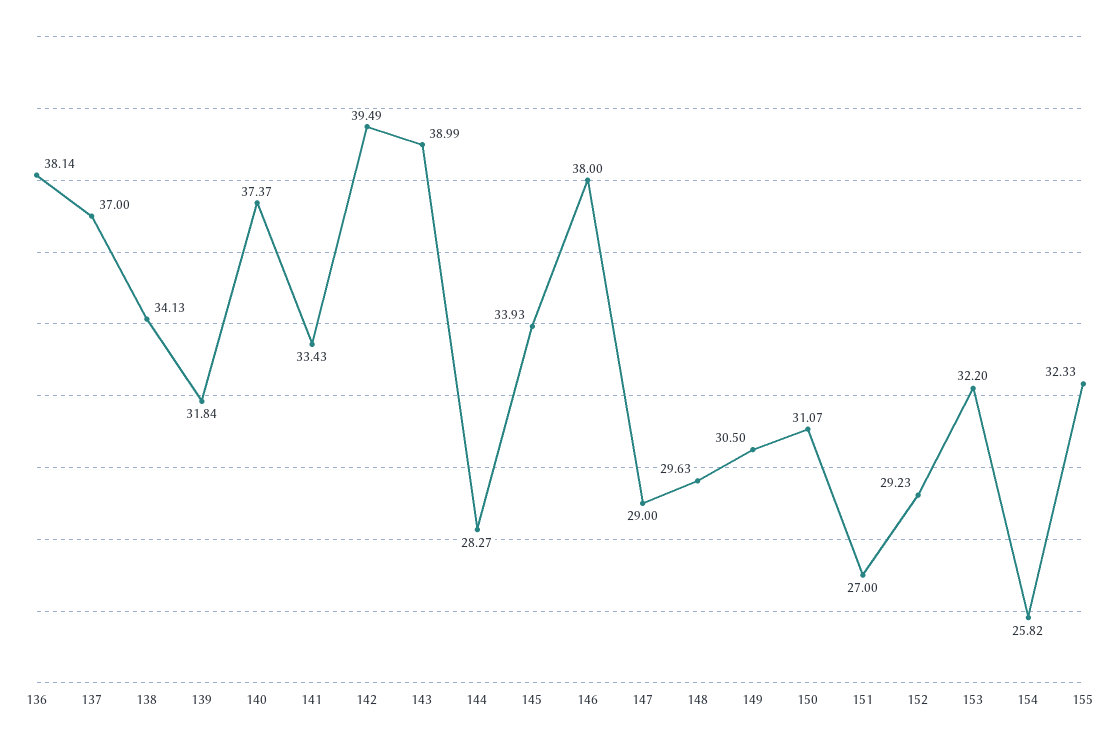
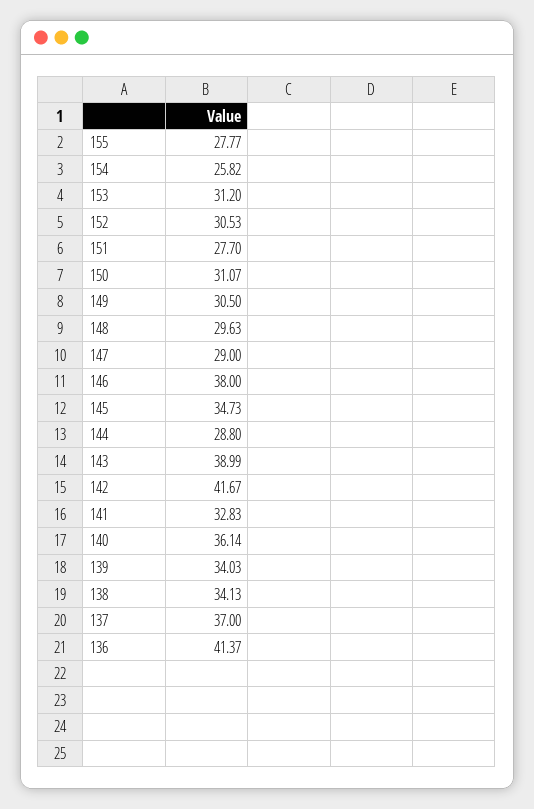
  {
-   "136": 38.14,
+   "136": 41.37,
    "137": 37,
    "138": 34.13,
-   "139": 31.84,
+   "139": 34.03,
-   "140": 37.37,
+   "140": 36.14,
-   "141": 33.43,
+   "141": 32.83,
-   "142": 39.49,
+   "142": 41.67,
    "143": 38.99,
-   "144": 28.27,
+   "144": 28.8,
-   "145": 33.93,
+   "145": 34.73,
    "146": 38,
    "147": 29,
    "148": 29.63,
    "149": 30.5,
    "150": 31.07,
-   "151": 27,
+   "151": 27.7,
-   "152": 29.23,
+   "152": 30.53,
-   "153": 32.2,
+   "153": 31.2,
    "154": 25.82,
-   "155": 32.33
+   "155": 27.77
  }

